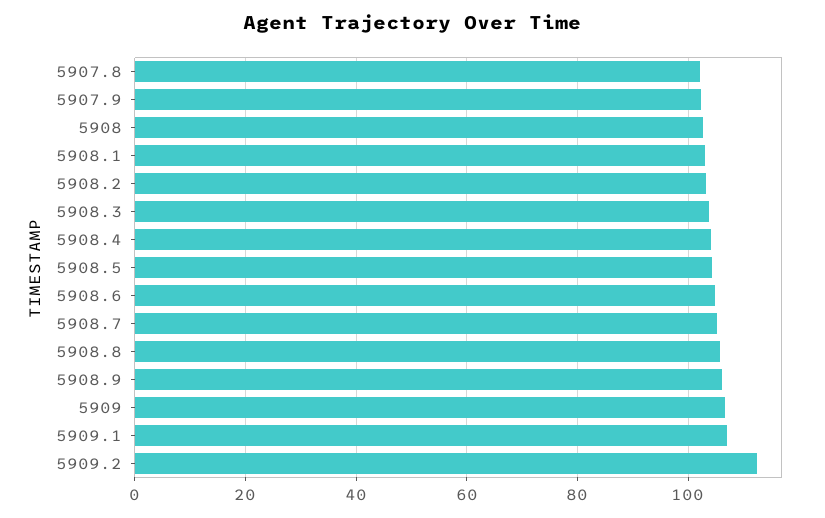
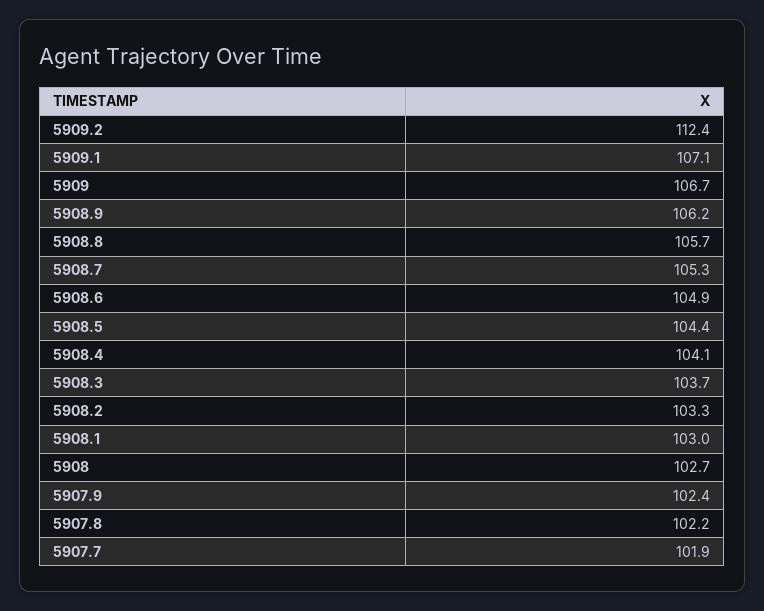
  {
    "5907.8": 102.2,
    "5907.9": 102.4,
    "5908": 102.7,
    "5908.1": 103,
    "5908.2": 103.3,
    "5908.3": 103.7,
    "5908.4": 104.1,
    "5908.5": 104.4,
    "5908.6": 104.9,
    "5908.7": 105.3,
    "5908.8": 105.7,
    "5908.9": 106.2,
    "5909": 106.7,
    "5909.1": 107.1,
-   "5909.2": 112.4
+   "5909.2": 112.4,
+   "5907.7": 101.9
  }

